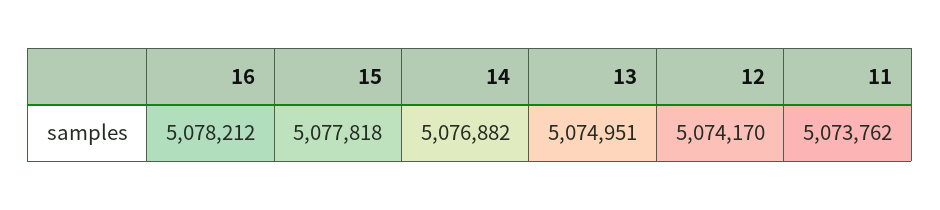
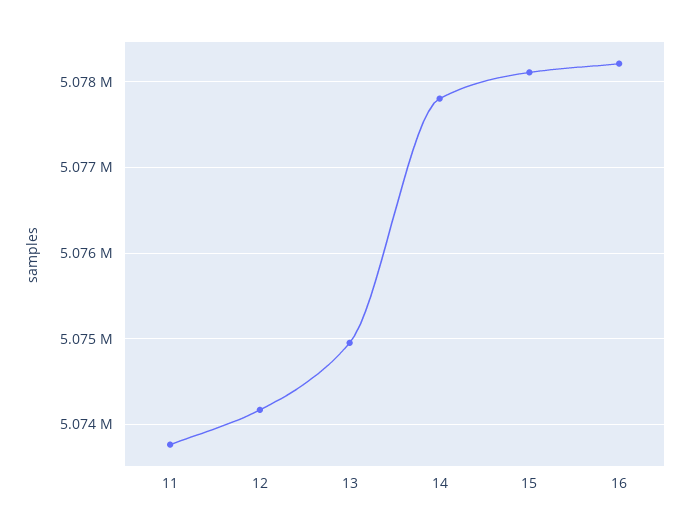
  {
    "16": 5078212,
-   "15": 5077818,
+   "15": 5078100,
-   "14": 5076882,
+   "14": 5077800,
    "13": 5074951,
    "12": 5074170,
    "11": 5073762
  }

